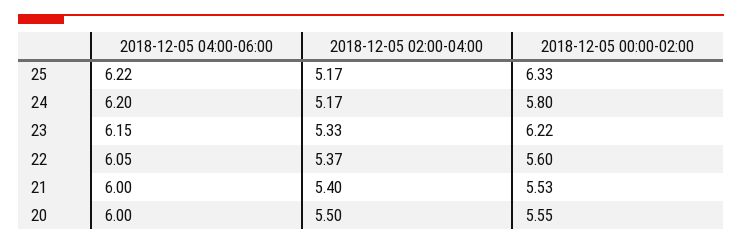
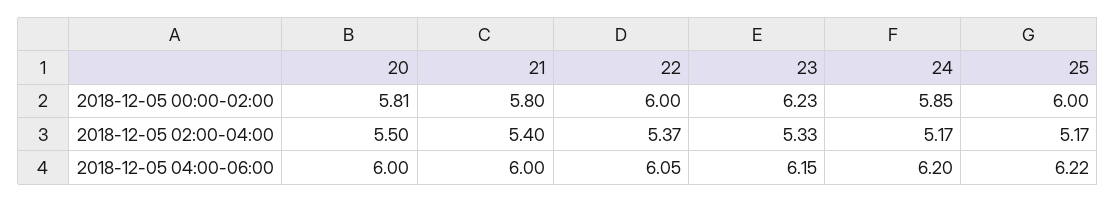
  {
    "2018-12-05 04:00-06:00": {
      "25": 6.22,
      "24": 6.2,
      "23": 6.15,
      "22": 6.05,
      "21": 6,
      "20": 6
    },
    "2018-12-05 02:00-04:00": {
      "25": 5.17,
      "24": 5.17,
      "23": 5.33,
      "22": 5.37,
      "21": 5.4,
      "20": 5.5
    },
    "2018-12-05 00:00-02:00": {
-     "25": 6.33,
+     "25": 6,
-     "24": 5.8,
+     "24": 5.85,
-     "23": 6.22,
+     "23": 6.23,
-     "22": 5.6,
+     "22": 6,
-     "21": 5.53,
+     "21": 5.8,
-     "20": 5.55
+     "20": 5.81
    }
  }

